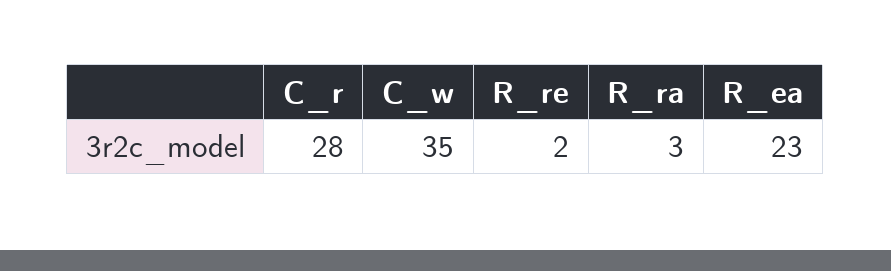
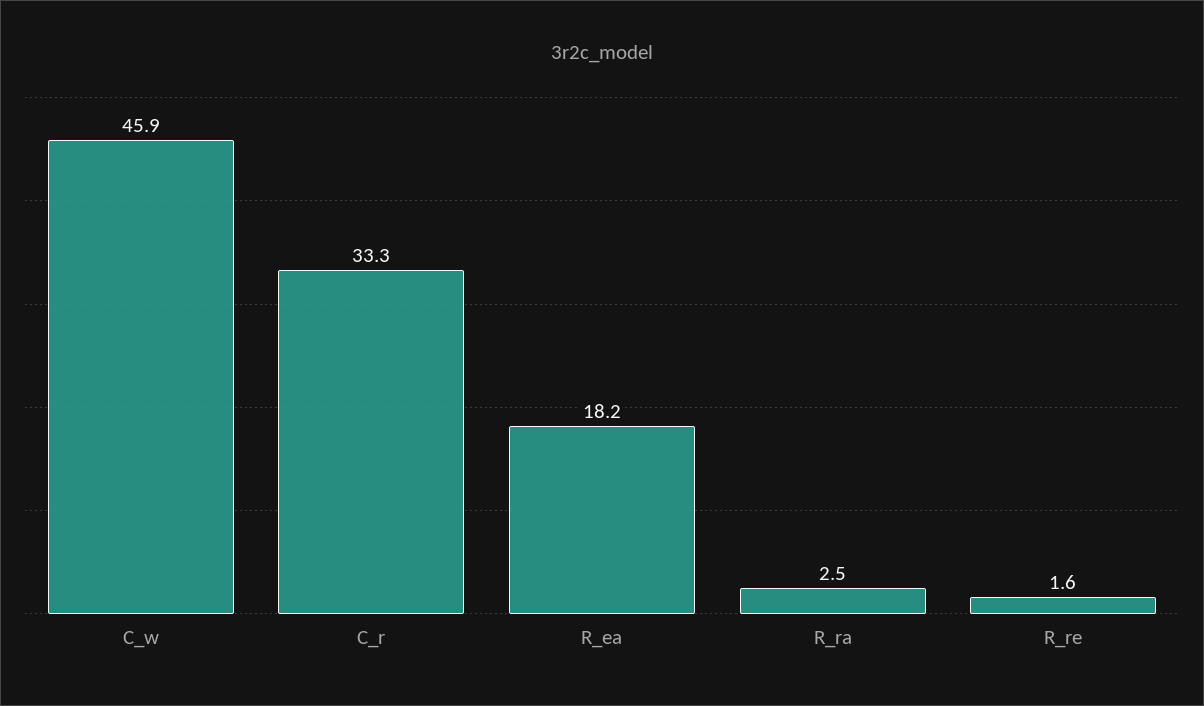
  {
-   "C_r": 28,
+   "C_r": 33.3,
-   "C_w": 35,
+   "C_w": 45.9,
    "R_re": 1.6,
    "R_ra": 2.5,
-   "R_ea": 23
+   "R_ea": 18.2
  }

